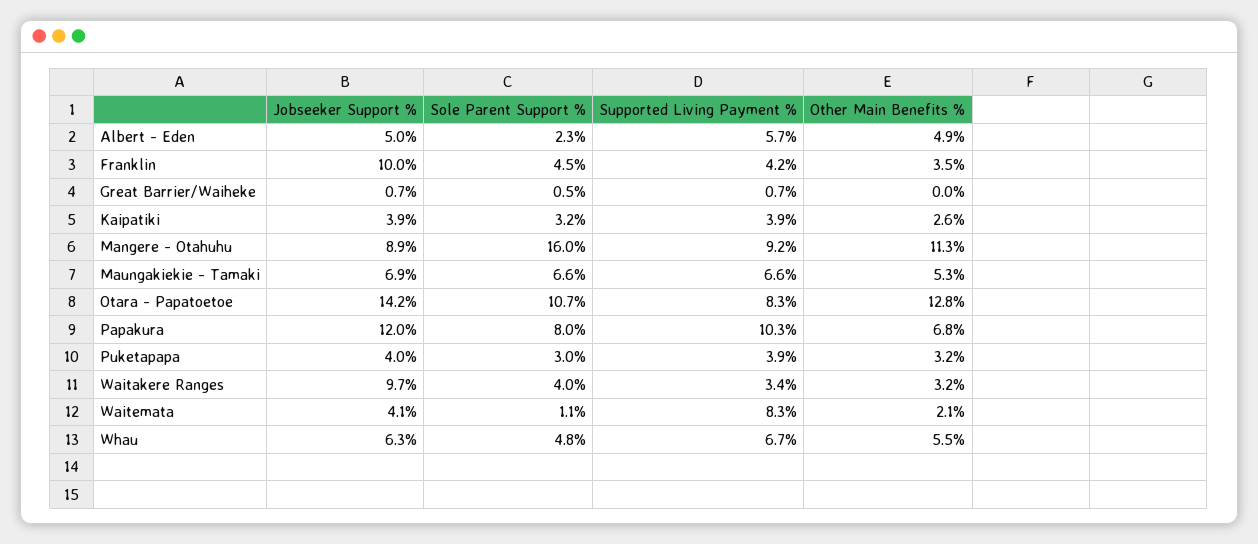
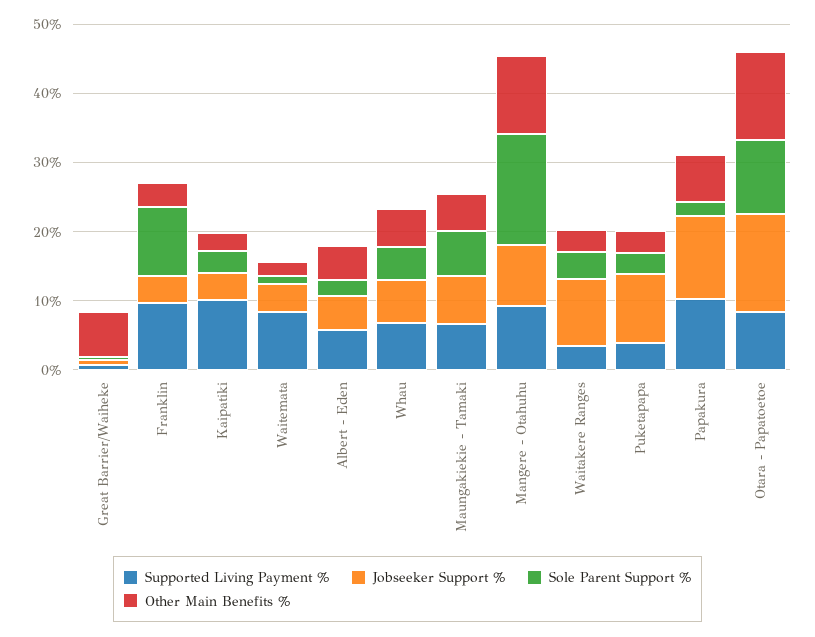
  {
    "Jobseeker Support %": {
      "Albert - Eden": 5,
-     "Franklin": 10,
+     "Franklin": 4,
      "Great Barrier/Waiheke": 0.7,
      "Kaipatiki": 3.9,
      "Mangere - Otahuhu": 8.9,
      "Maungakiekie - Tamaki": 6.9,
      "Otara - Papatoetoe": 14.2,
      "Papakura": 12,
-     "Puketapapa": 4,
+     "Puketapapa": 10,
      "Waitakere Ranges": 9.7,
      "Waitemata": 4.1,
      "Whau": 6.3
    },
    "Sole Parent Support %": {
      "Albert - Eden": 2.3,
-     "Franklin": 4.5,
+     "Franklin": 10,
      "Great Barrier/Waiheke": 0.5,
      "Kaipatiki": 3.2,
      "Mangere - Otahuhu": 16,
      "Maungakiekie - Tamaki": 6.6,
      "Otara - Papatoetoe": 10.7,
-     "Papakura": 8,
+     "Papakura": 2,
      "Puketapapa": 3,
      "Waitakere Ranges": 4,
      "Waitemata": 1.1,
      "Whau": 4.8
    },
    "Supported Living Payment %": {
      "Albert - Eden": 5.7,
-     "Franklin": 4.2,
+     "Franklin": 10,
      "Great Barrier/Waiheke": 0.7,
-     "Kaipatiki": 3.9,
+     "Kaipatiki": 10,
      "Mangere - Otahuhu": 9.2,
      "Maungakiekie - Tamaki": 6.6,
      "Otara - Papatoetoe": 8.3,
      "Papakura": 10.3,
      "Puketapapa": 3.9,
      "Waitakere Ranges": 3.4,
      "Waitemata": 8.3,
      "Whau": 6.7
    },
    "Other Main Benefits %": {
      "Albert - Eden": 4.9,
      "Franklin": 3.5,
-     "Great Barrier/Waiheke": 0,
+     "Great Barrier/Waiheke": 6,
      "Kaipatiki": 2.6,
      "Mangere - Otahuhu": 11.3,
      "Maungakiekie - Tamaki": 5.3,
      "Otara - Papatoetoe": 12.8,
      "Papakura": 6.8,
      "Puketapapa": 3.2,
      "Waitakere Ranges": 3.2,
      "Waitemata": 2.1,
      "Whau": 5.5
    }
  }

